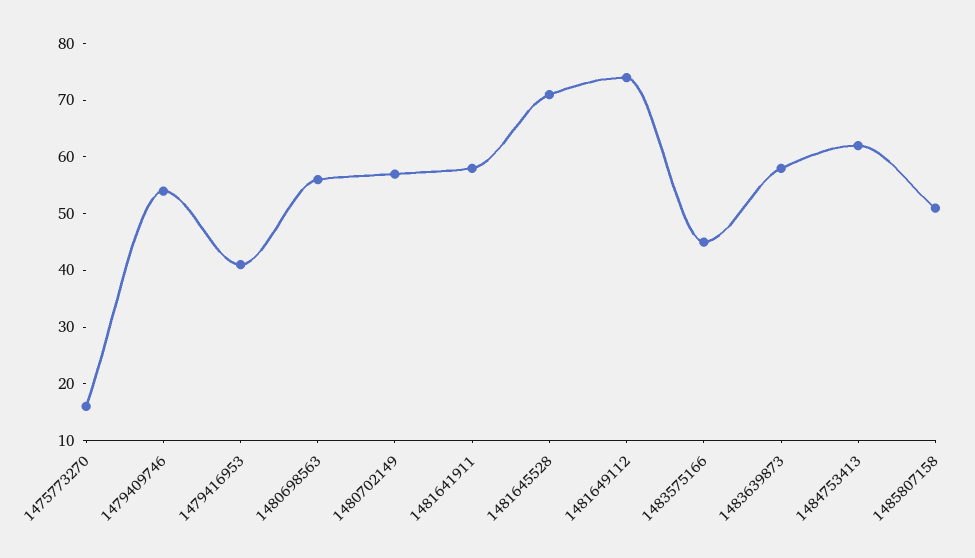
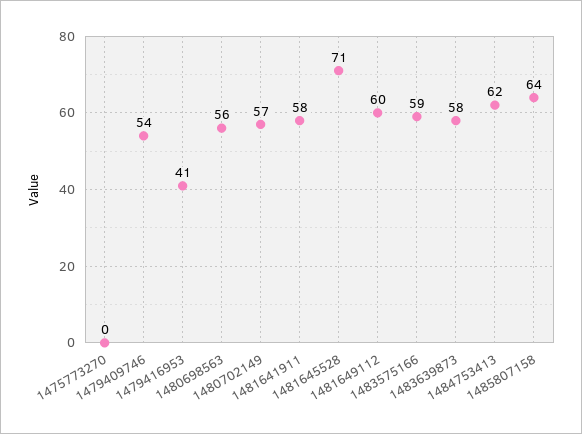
  {
-   "1475773270": 15,
+   "1475773270": 0,
    "1479409746": 54,
    "1479416953": 41,
    "1480698563": 56,
    "1480702149": 57,
    "1481641911": 58,
    "1481645528": 71,
-   "1481649112": 75,
+   "1481649112": 60,
-   "1483575166": 45,
+   "1483575166": 59,
    "1483639873": 58,
    "1484753413": 62,
-   "1485807158": 50
+   "1485807158": 64
  }

